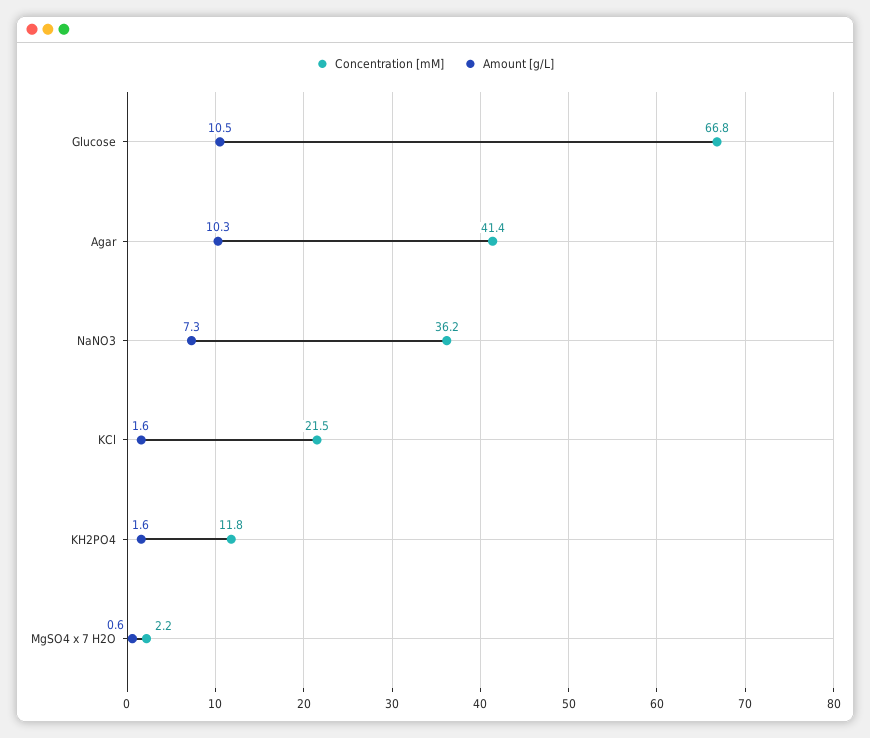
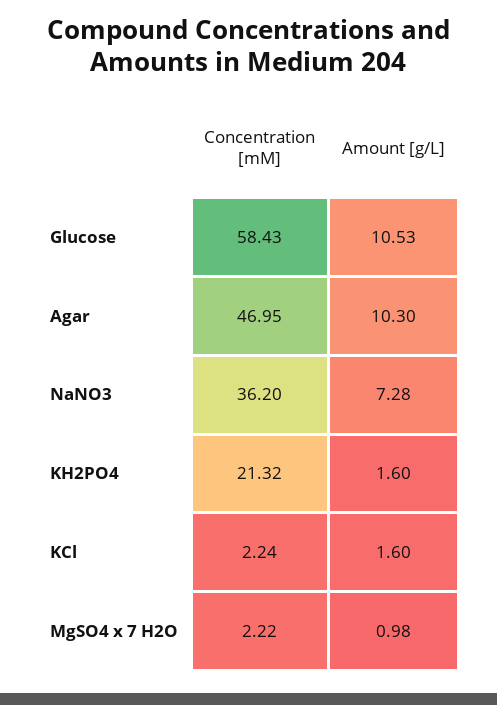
  {
    "Concentration [mM]": {
-     "Glucose": 66.8,
+     "Glucose": 58.43,
-     "Agar": 41.4,
+     "Agar": 46.95,
      "NaNO3": 36.2,
-     "KCl": 21.5,
+     "KCl": 2.24,
-     "KH2PO4": 11.8,
+     "KH2PO4": 21.32,
      "MgSO4 x 7 H2O": 2.22
    },
    "Amount [g/L]": {
      "Glucose": 10.53,
      "Agar": 10.3,
      "NaNO3": 7.28,
      "KCl": 1.6,
      "KH2PO4": 1.6,
-     "MgSO4 x 7 H2O": 0.6
+     "MgSO4 x 7 H2O": 0.98
    }
  }

